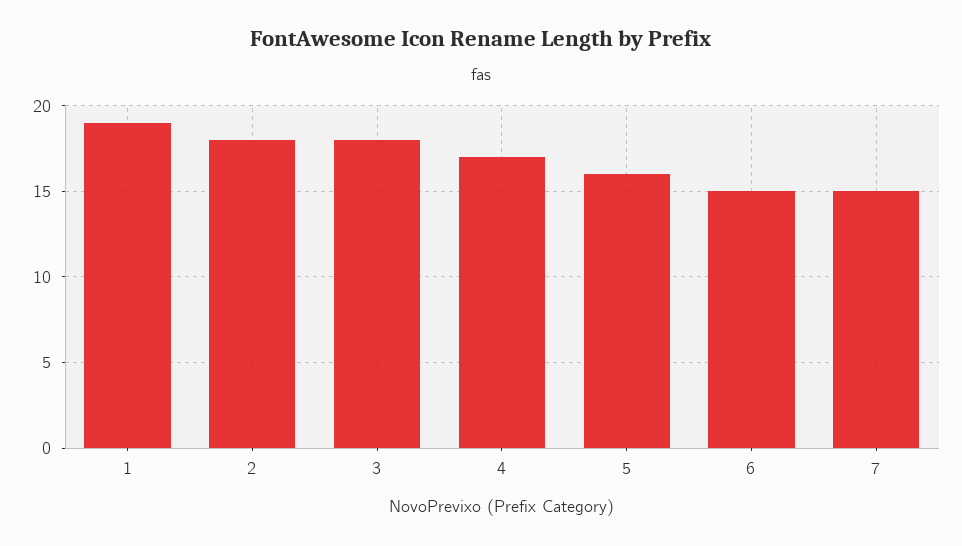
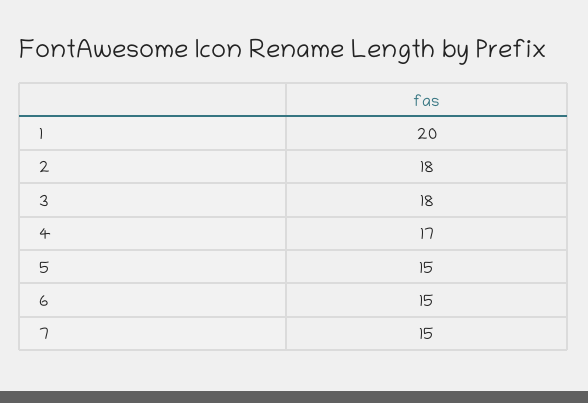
  {
-   "1": 19,
+   "1": 20,
    "2": 18,
    "3": 18,
    "4": 17,
-   "5": 16,
+   "5": 15,
    "6": 15,
    "7": 15
  }

